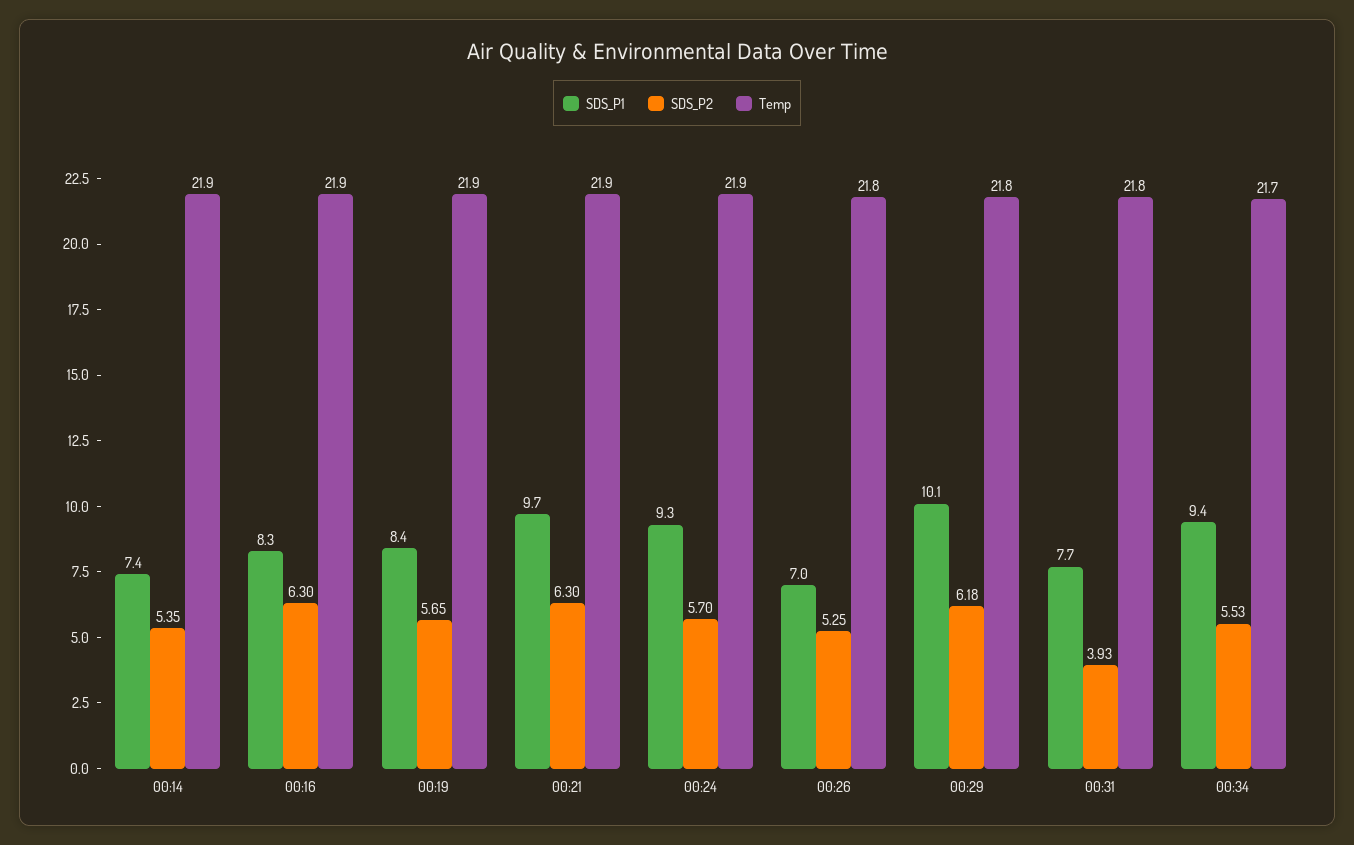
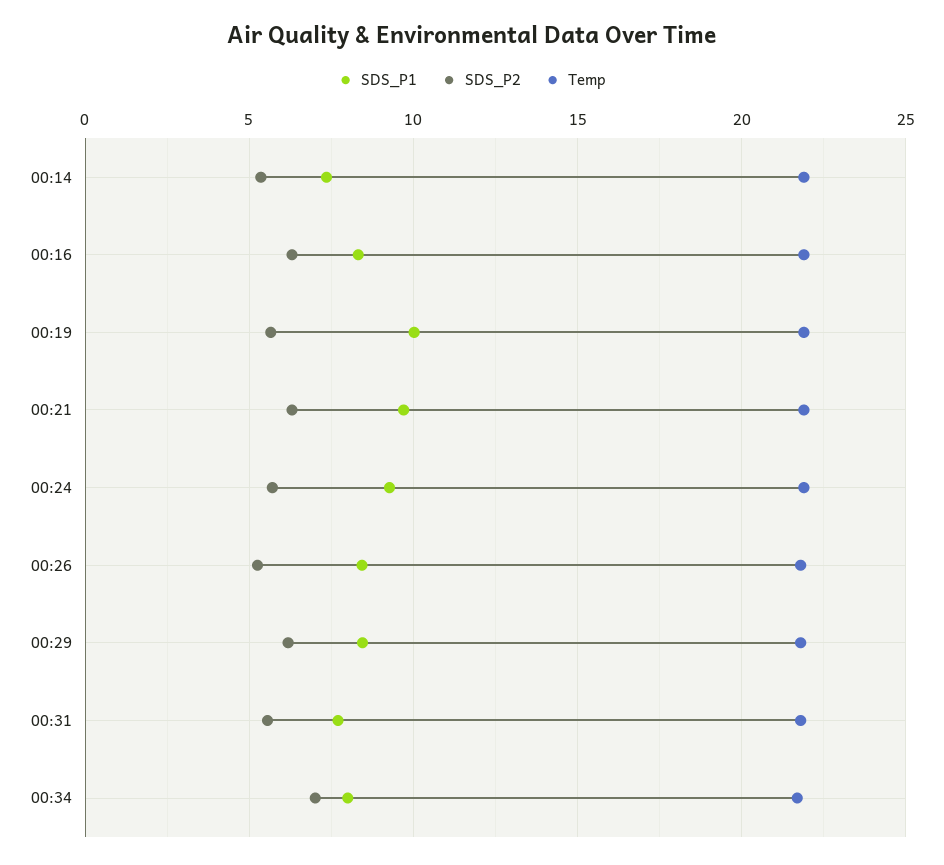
  {
    "SDS_P1": {
      "00:14": 7.4,
      "00:16": 8.3,
-     "00:19": 8.4,
+     "00:19": 10,
      "00:21": 9.7,
      "00:24": 9.3,
-     "00:26": 7,
+     "00:26": 8.5,
-     "00:29": 10.1,
+     "00:29": 8.5,
      "00:31": 7.7,
-     "00:34": 9.4
+     "00:34": 8
    },
    "SDS_P2": {
      "00:14": 5.35,
      "00:16": 6.3,
      "00:19": 5.65,
      "00:21": 6.3,
      "00:24": 5.7,
      "00:26": 5.25,
      "00:29": 6.18,
-     "00:31": 3.93,
+     "00:31": 5.5,
-     "00:34": 5.53
+     "00:34": 7
    },
    "Temp": {
      "00:14": 21.9,
      "00:16": 21.9,
      "00:19": 21.9,
      "00:21": 21.9,
      "00:24": 21.9,
      "00:26": 21.8,
      "00:29": 21.8,
      "00:31": 21.8,
      "00:34": 21.7
    }
  }

